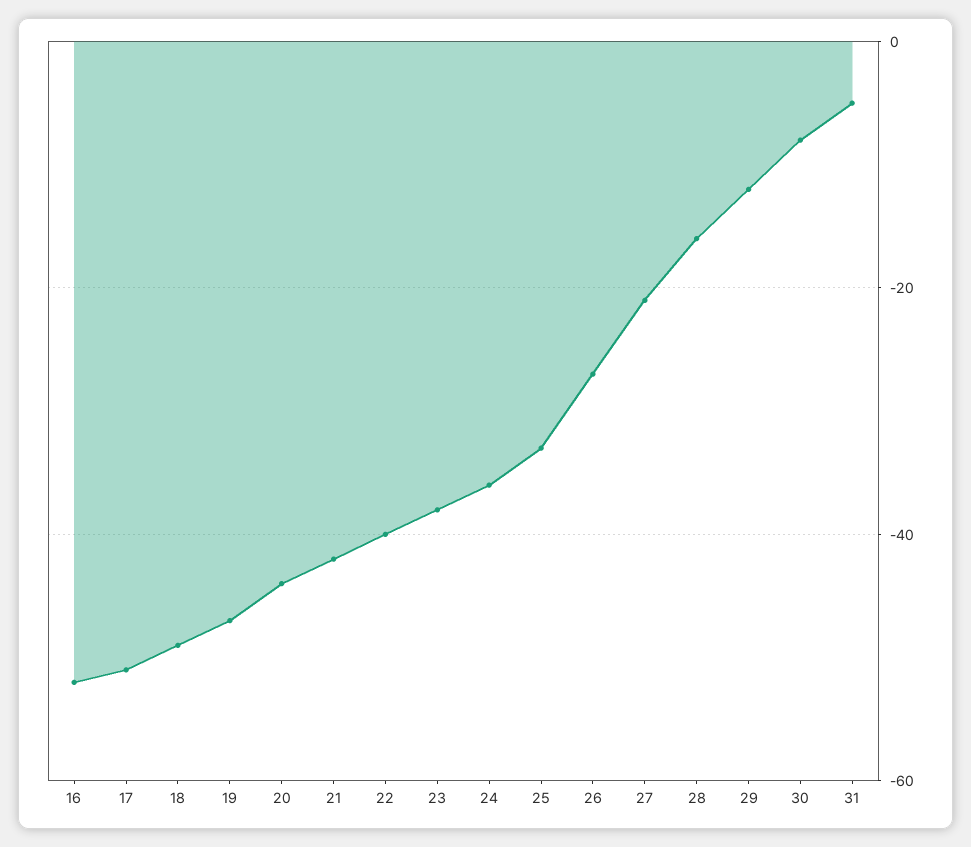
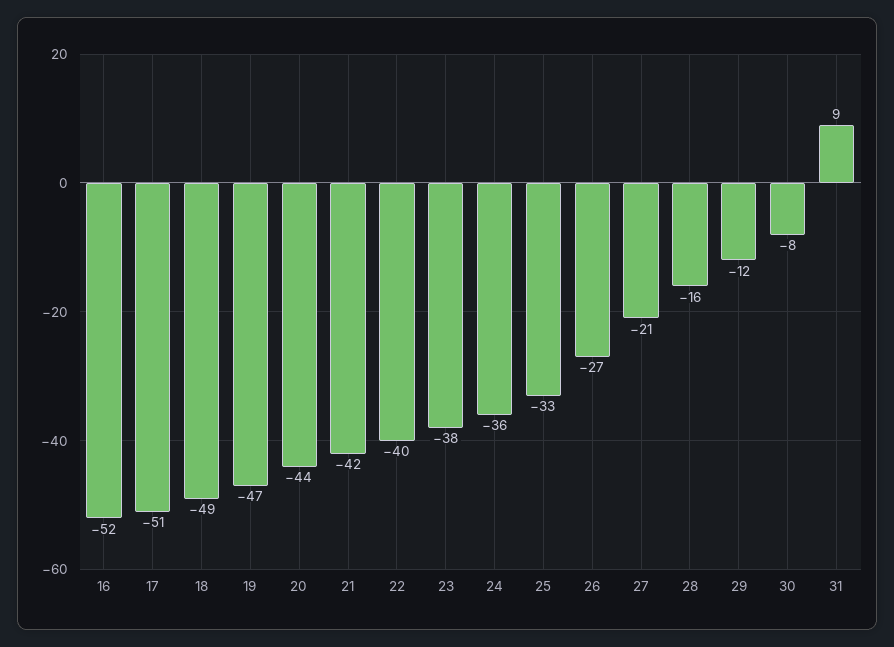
  {
    "16": -52,
    "17": -51,
    "18": -49,
    "19": -47,
    "20": -44,
    "21": -42,
    "22": -40,
    "23": -38,
    "24": -36,
    "25": -33,
    "26": -27,
    "27": -21,
    "28": -16,
    "29": -12,
    "30": -8,
-   "31": -5
+   "31": 9
  }

